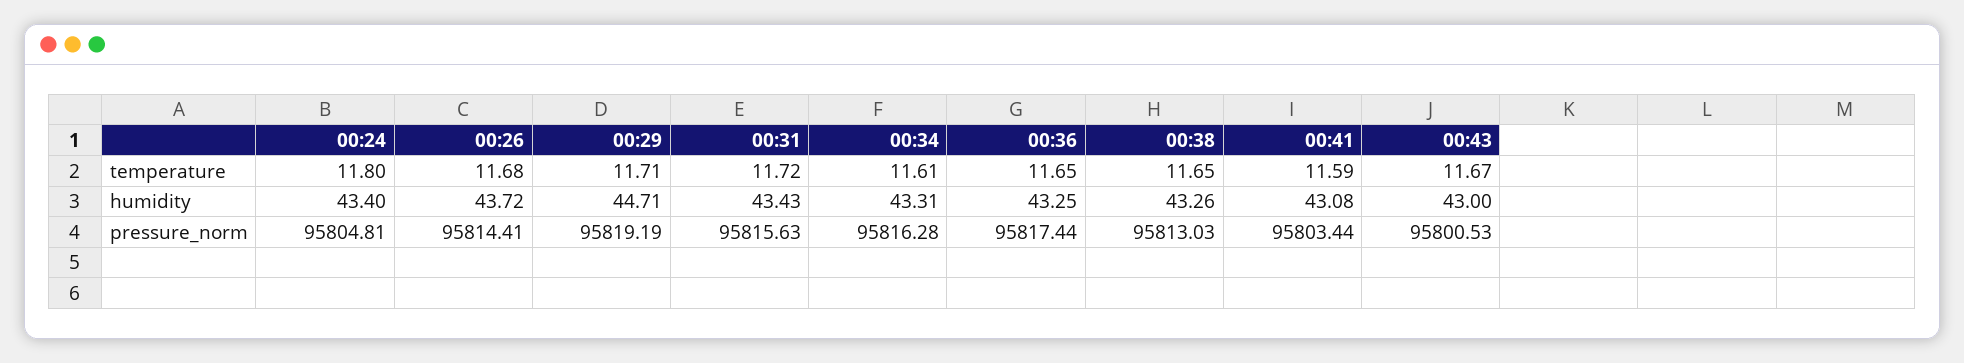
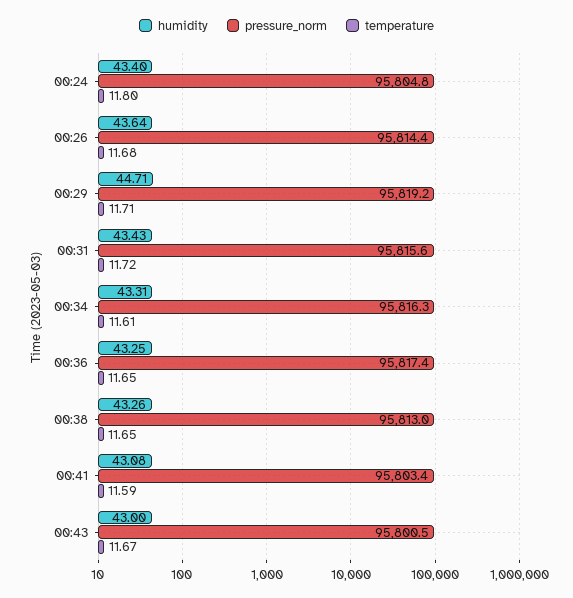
  {
    "temperature": {
      "00:24": 11.8,
      "00:26": 11.68,
      "00:29": 11.71,
      "00:31": 11.72,
      "00:34": 11.61,
      "00:36": 11.65,
      "00:38": 11.65,
      "00:41": 11.59,
      "00:43": 11.67
    },
    "humidity": {
      "00:24": 43.4,
-     "00:26": 43.72,
+     "00:26": 43.64,
      "00:29": 44.71,
      "00:31": 43.43,
      "00:34": 43.31,
      "00:36": 43.25,
      "00:38": 43.26,
      "00:41": 43.08,
      "00:43": 43
    },
    "pressure_norm": {
      "00:24": 95804.81,
      "00:26": 95814.41,
      "00:29": 95819.19,
      "00:31": 95815.63,
      "00:34": 95816.28,
      "00:36": 95817.44,
      "00:38": 95813.03,
      "00:41": 95803.44,
      "00:43": 95800.53
    }
  }

